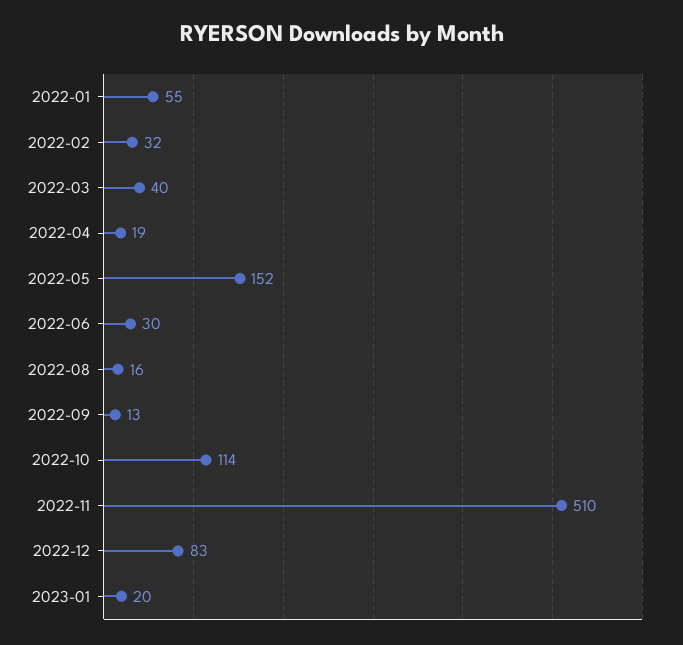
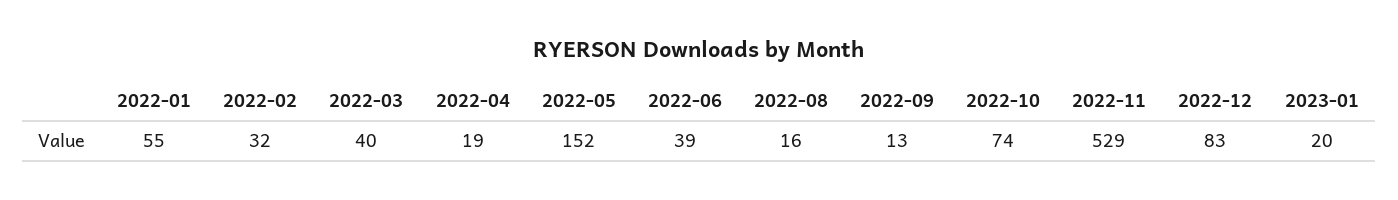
  {
    "2022-01": 55,
    "2022-02": 32,
    "2022-03": 40,
    "2022-04": 19,
    "2022-05": 152,
-   "2022-06": 30,
+   "2022-06": 39,
    "2022-08": 16,
    "2022-09": 13,
-   "2022-10": 114,
+   "2022-10": 74,
-   "2022-11": 510,
+   "2022-11": 529,
    "2022-12": 83,
    "2023-01": 20
  }

